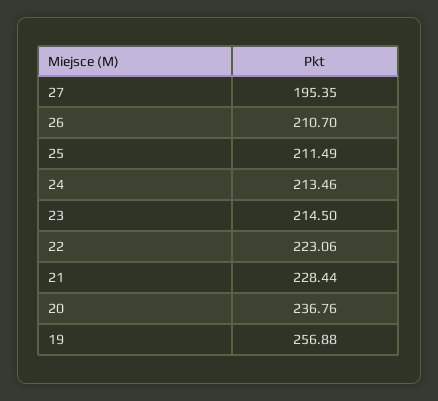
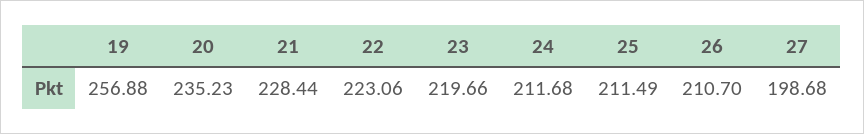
  {
-   "27": 195.35,
+   "27": 198.68,
    "26": 210.7,
    "25": 211.49,
-   "24": 213.46,
+   "24": 211.68,
-   "23": 214.5,
+   "23": 219.66,
    "22": 223.06,
    "21": 228.44,
-   "20": 236.76,
+   "20": 235.23,
    "19": 256.88
  }

